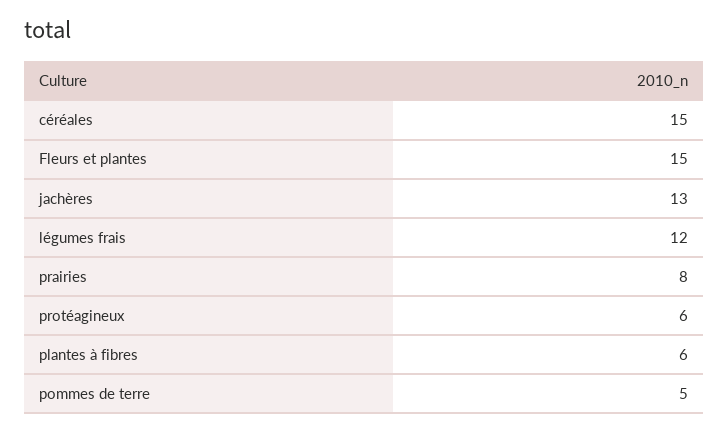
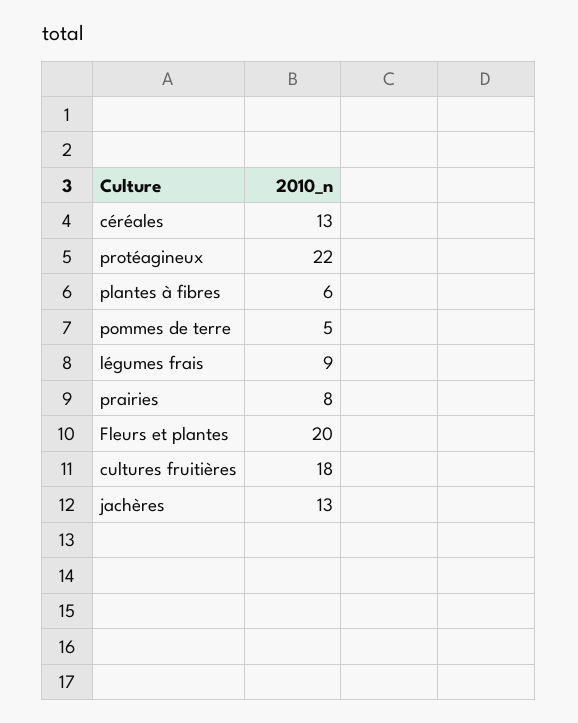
  {
-   "céréales": 15,
+   "céréales": 13,
-   "Fleurs et plantes": 15,
+   "Fleurs et plantes": 20,
    "jachères": 13,
-   "légumes frais": 12,
+   "légumes frais": 9,
    "prairies": 8,
-   "protéagineux": 6,
+   "protéagineux": 22,
    "plantes à fibres": 6,
-   "pommes de terre": 5
+   "pommes de terre": 5,
+   "cultures fruitières": 18
  }

